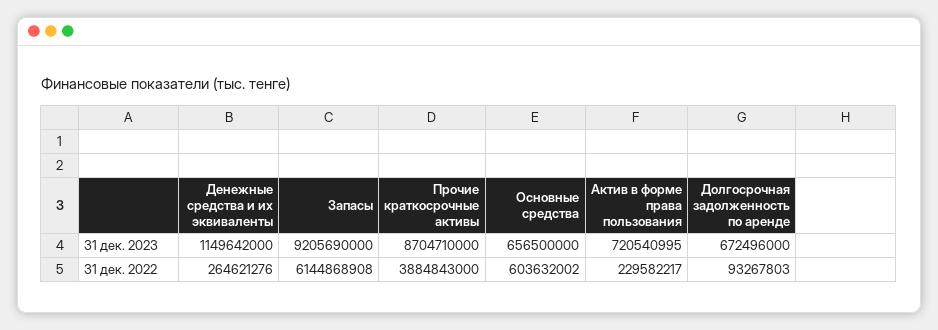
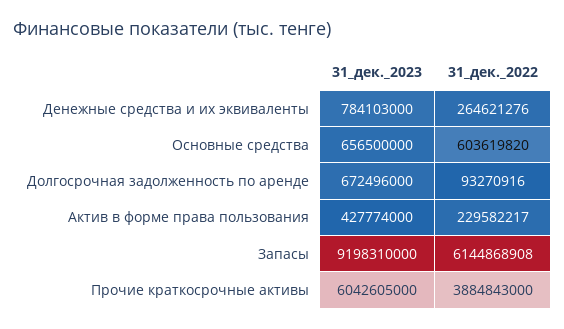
  {
    "Денежные средства и их эквиваленты": {
-     "31 дек. 2023": 1149642000,
+     "31 дек. 2023": 784103000,
      "31 дек. 2022": 264621276
    },
    "Запасы": {
-     "31 дек. 2023": 9205690000,
+     "31 дек. 2023": 9198310000,
      "31 дек. 2022": 6144868908
    },
    "Прочие краткосрочные активы": {
-     "31 дек. 2023": 8704710000,
+     "31 дек. 2023": 6042605000,
      "31 дек. 2022": 3884843000
    },
    "Основные средства": {
      "31 дек. 2023": 656500000,
-     "31 дек. 2022": 603632002
+     "31 дек. 2022": 603619820
    },
    "Актив в форме права пользования": {
-     "31 дек. 2023": 720540995,
+     "31 дек. 2023": 427774000,
      "31 дек. 2022": 229582217
    },
    "Долгосрочная задолженность по аренде": {
      "31 дек. 2023": 672496000,
-     "31 дек. 2022": 93267803
+     "31 дек. 2022": 93270916
    }
  }

